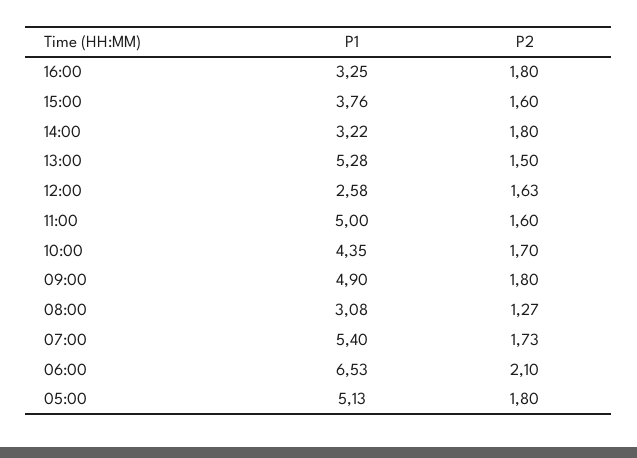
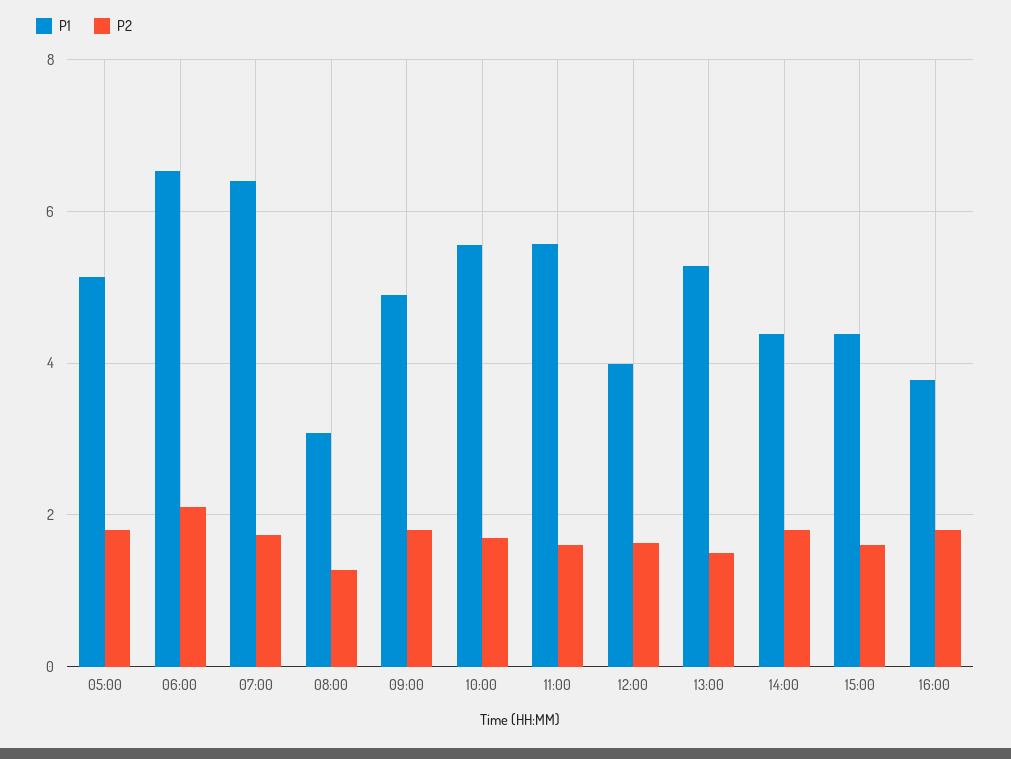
  {
    "P1": {
-     "16:00": 3.25,
+     "16:00": 3.8,
-     "15:00": 3.76,
+     "15:00": 4.4,
-     "14:00": 3.22,
+     "14:00": 4.4,
      "13:00": 5.28,
-     "12:00": 2.58,
+     "12:00": 4,
-     "11:00": 5,
+     "11:00": 5.6,
-     "10:00": 4.35,
+     "10:00": 5.6,
      "09:00": 4.9,
      "08:00": 3.08,
-     "07:00": 5.4,
+     "07:00": 6.4,
      "06:00": 6.53,
      "05:00": 5.13
    },
    "P2": {
      "16:00": 1.8,
      "15:00": 1.6,
      "14:00": 1.8,
      "13:00": 1.5,
      "12:00": 1.63,
      "11:00": 1.6,
      "10:00": 1.7,
      "09:00": 1.8,
      "08:00": 1.27,
      "07:00": 1.73,
      "06:00": 2.1,
      "05:00": 1.8
    }
  }

